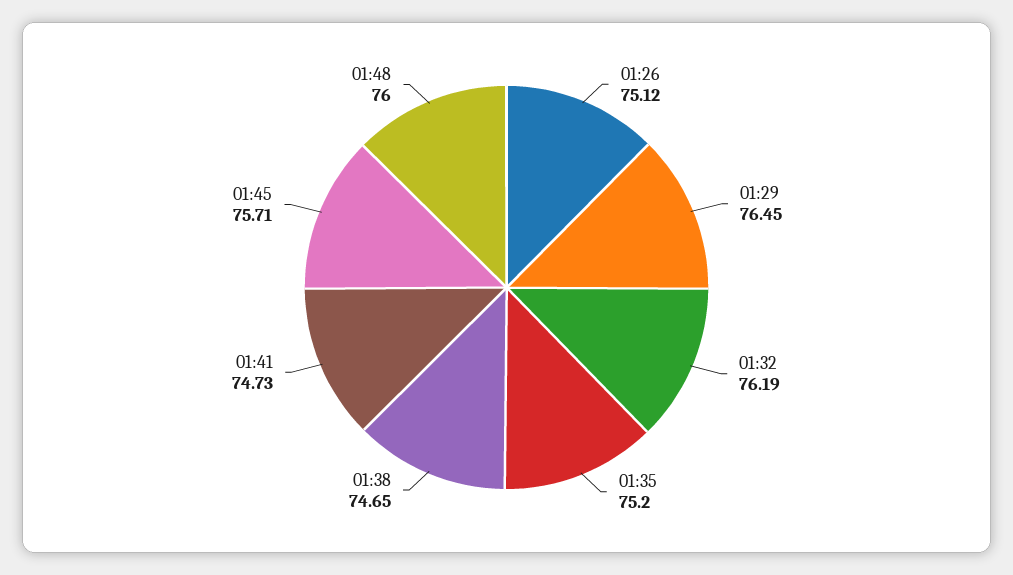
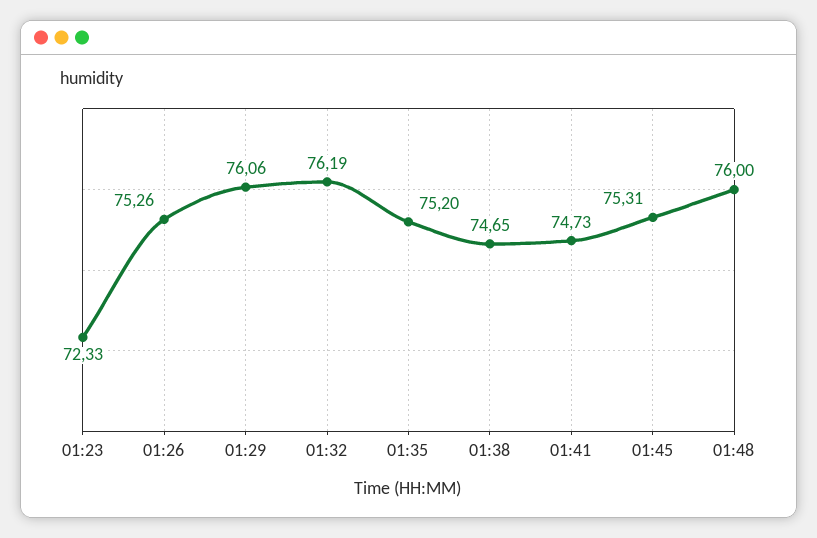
  {
-   "01:26": 75.12,
+   "01:26": 75.26,
-   "01:29": 76.45,
+   "01:29": 76.06,
    "01:32": 76.19,
    "01:35": 75.2,
    "01:38": 74.65,
    "01:41": 74.73,
-   "01:45": 75.71,
+   "01:45": 75.31,
-   "01:48": 76
+   "01:48": 76,
+   "01:23": 72.33
  }

